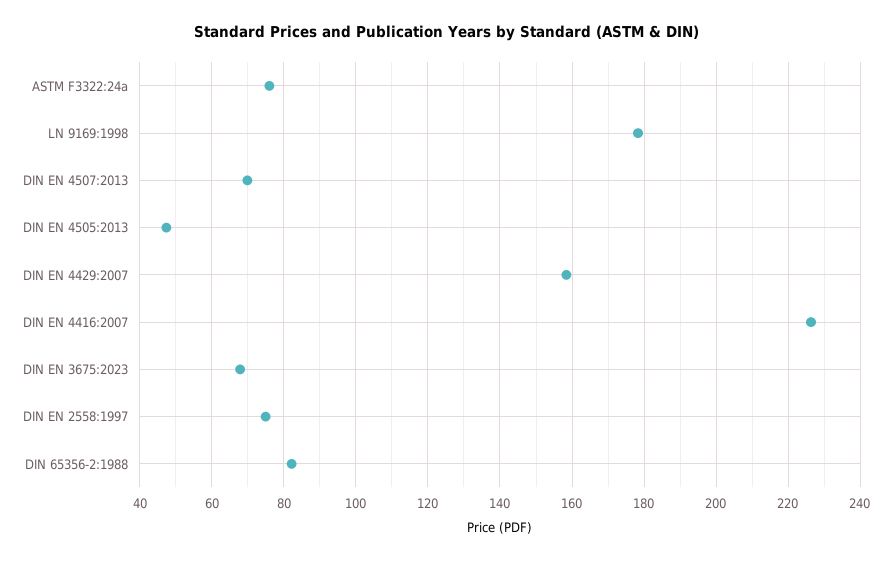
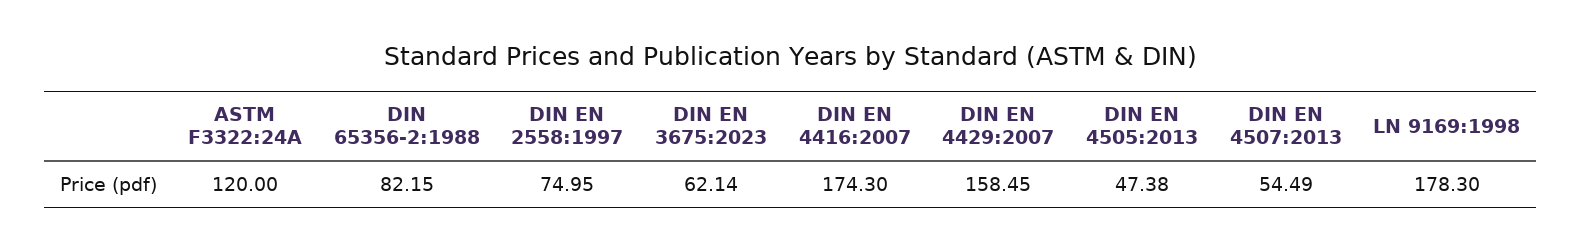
  {
-   "ASTM F3322:24a": 76,
+   "ASTM F3322:24a": 120,
    "LN 9169:1998": 178.3,
-   "DIN EN 4507:2013": 70,
+   "DIN EN 4507:2013": 54.49,
    "DIN EN 4505:2013": 47.38,
    "DIN EN 4429:2007": 158.45,
-   "DIN EN 4416:2007": 226,
+   "DIN EN 4416:2007": 174.3,
-   "DIN EN 3675:2023": 68,
+   "DIN EN 3675:2023": 62.14,
    "DIN EN 2558:1997": 74.95,
    "DIN 65356-2:1988": 82.15
  }

